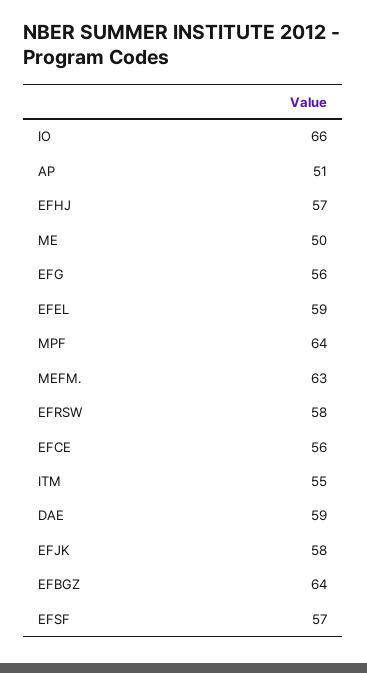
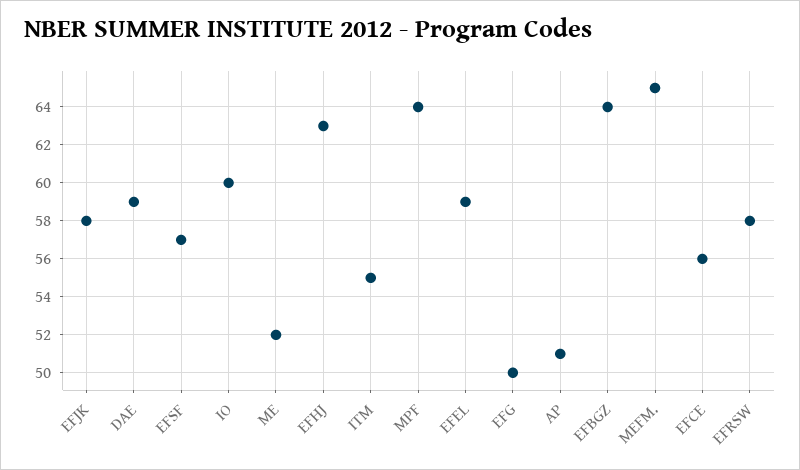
  {
-   "IO": 66,
+   "IO": 60,
    "AP": 51,
-   "EFHJ": 57,
+   "EFHJ": 63,
-   "ME": 50,
+   "ME": 52,
-   "EFG": 56,
+   "EFG": 50,
    "EFEL": 59,
    "MPF": 64,
-   "MEFM.": 63,
+   "MEFM.": 65,
    "EFRSW": 58,
    "EFCE": 56,
    "ITM": 55,
    "DAE": 59,
    "EFJK": 58,
    "EFBGZ": 64,
    "EFSF": 57
  }

